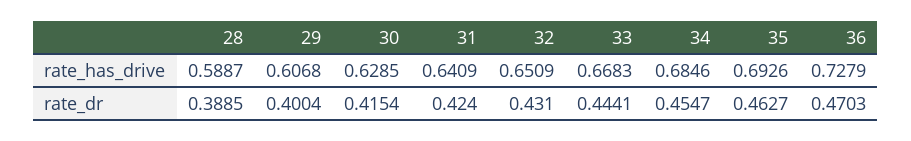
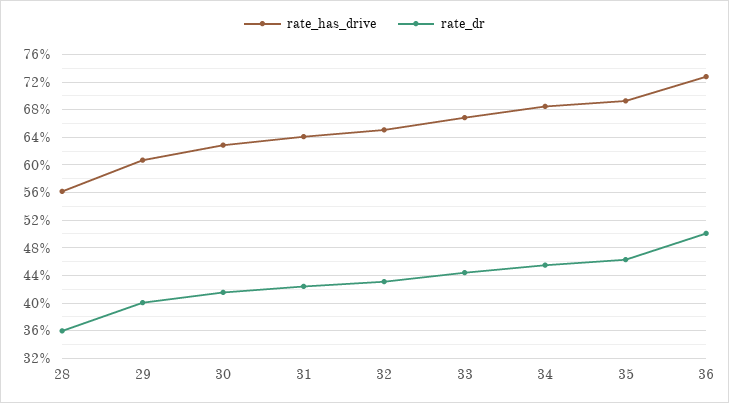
  {
    "rate_has_drive": {
-     "28": 0.5887,
+     "28": 0.56,
      "29": 0.6068,
      "30": 0.6285,
      "31": 0.6409,
      "32": 0.6509,
      "33": 0.6683,
      "34": 0.6846,
      "35": 0.6926,
      "36": 0.7279
    },
    "rate_dr": {
-     "28": 0.3885,
+     "28": 0.36,
      "29": 0.4004,
      "30": 0.4154,
      "31": 0.424,
      "32": 0.431,
      "33": 0.4441,
      "34": 0.4547,
      "35": 0.4627,
-     "36": 0.4703
+     "36": 0.5
    }
  }

